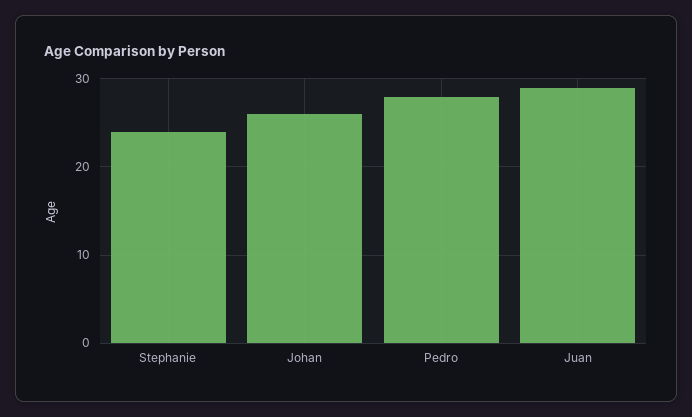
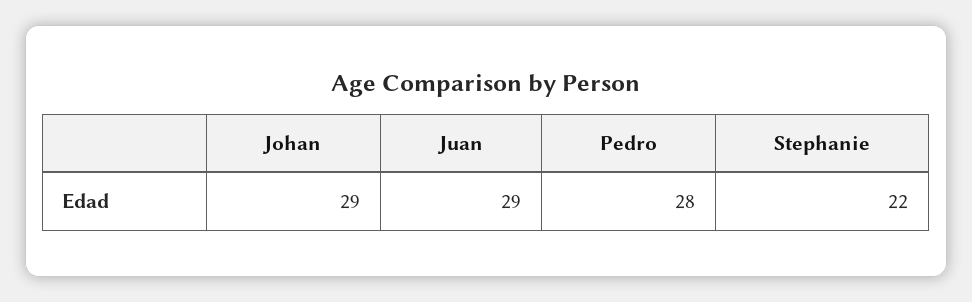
  {
-   "Stephanie": 24,
+   "Stephanie": 22,
-   "Johan": 26,
+   "Johan": 29,
    "Pedro": 28,
    "Juan": 29
  }

